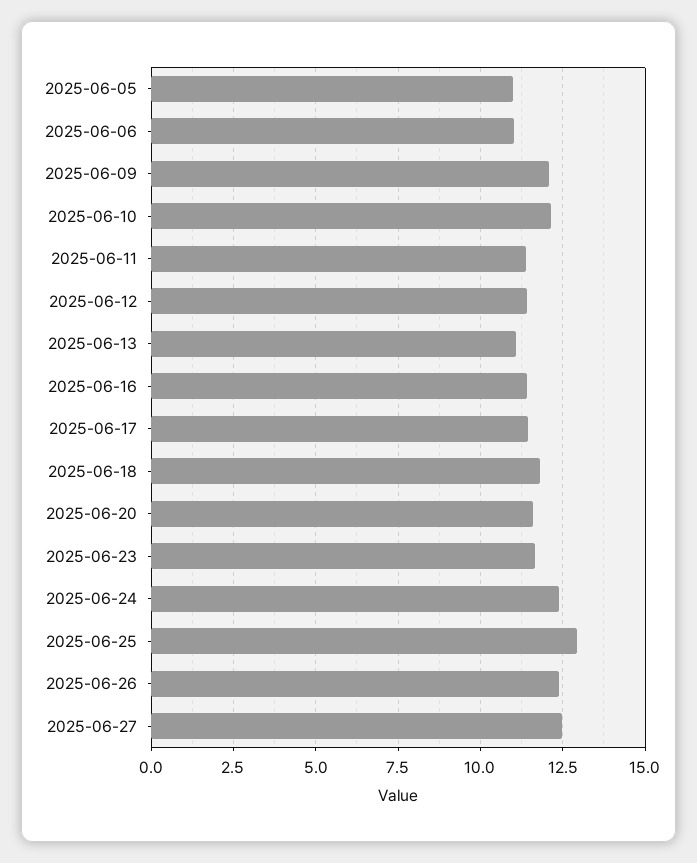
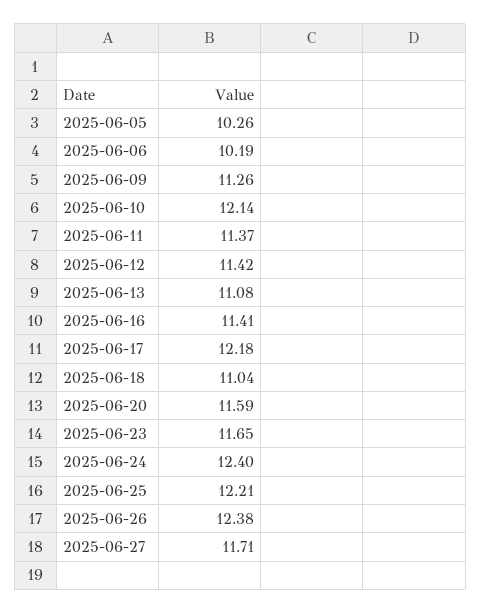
  {
-   "2025-06-05": 11,
+   "2025-06-05": 10.26,
-   "2025-06-06": 11,
+   "2025-06-06": 10.19,
-   "2025-06-09": 12,
+   "2025-06-09": 11.26,
    "2025-06-10": 12.14,
    "2025-06-11": 11.37,
    "2025-06-12": 11.42,
    "2025-06-13": 11.08,
    "2025-06-16": 11.41,
-   "2025-06-17": 11.5,
+   "2025-06-17": 12.18,
-   "2025-06-18": 11.75,
+   "2025-06-18": 11.04,
    "2025-06-20": 11.59,
    "2025-06-23": 11.65,
    "2025-06-24": 12.4,
-   "2025-06-25": 13,
+   "2025-06-25": 12.21,
    "2025-06-26": 12.38,
-   "2025-06-27": 12.5
+   "2025-06-27": 11.71
  }

